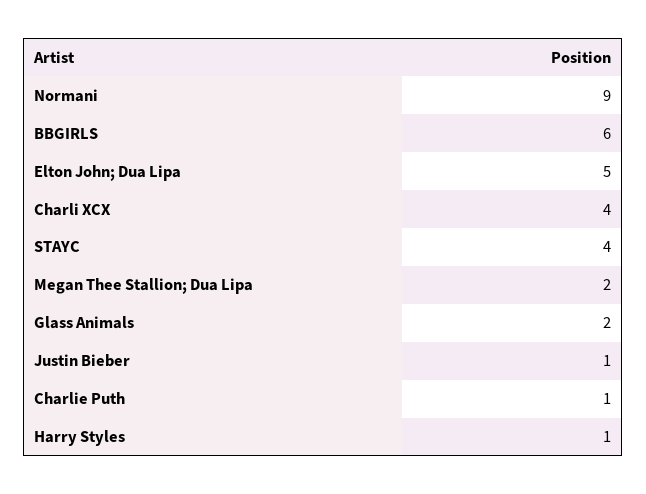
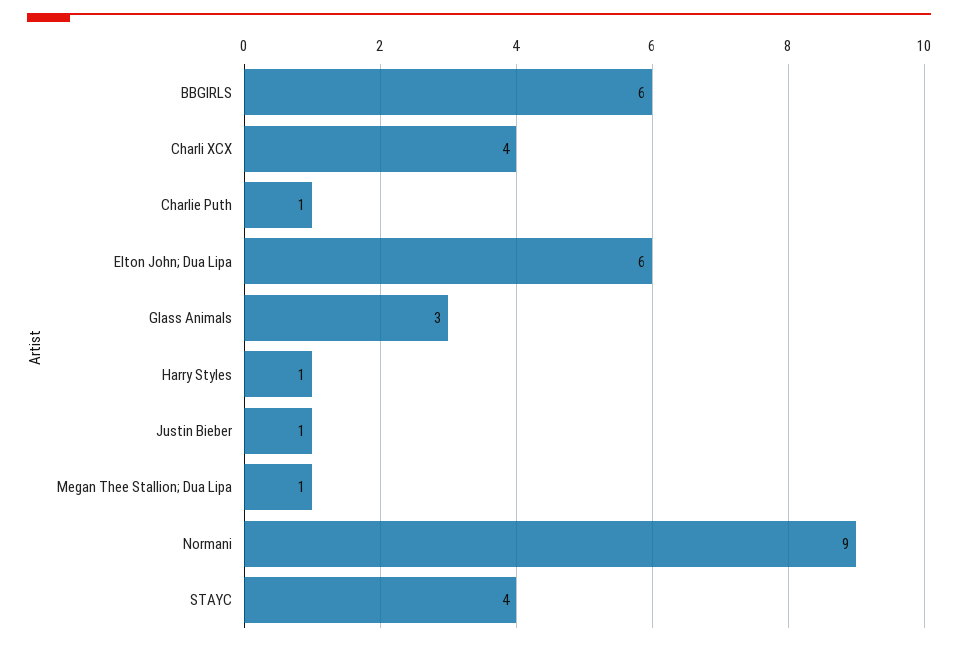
  {
    "Normani": 9,
    "BBGIRLS": 6,
-   "Elton John; Dua Lipa": 5,
+   "Elton John; Dua Lipa": 6,
    "Charli XCX": 4,
    "STAYC": 4,
-   "Megan Thee Stallion; Dua Lipa": 2,
+   "Megan Thee Stallion; Dua Lipa": 1,
-   "Glass Animals": 2,
+   "Glass Animals": 3,
    "Justin Bieber": 1,
    "Charlie Puth": 1,
    "Harry Styles": 1
  }

